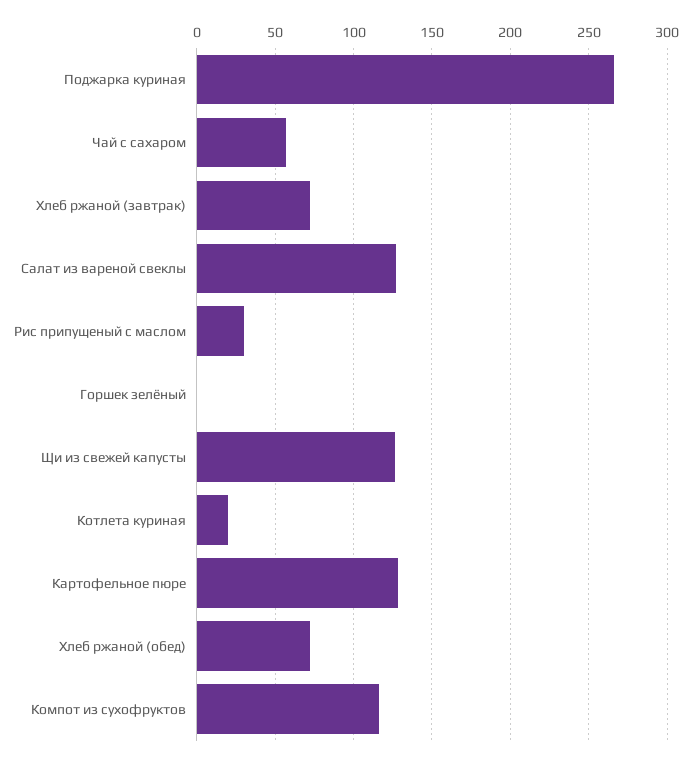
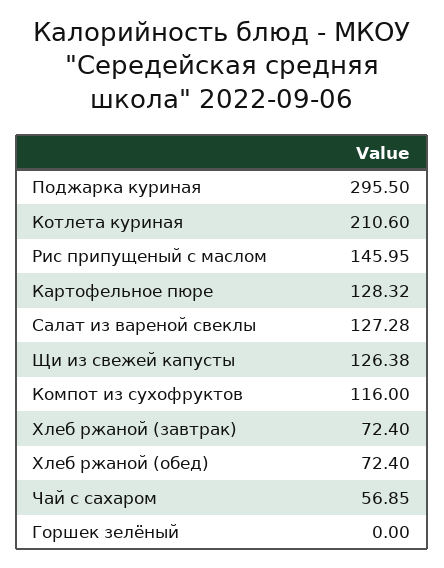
  {
-   "Поджарка куриная": 265,
+   "Поджарка куриная": 295.5,
    "Чай с сахаром": 56.85,
    "Хлеб ржаной (завтрак)": 72.4,
    "Салат из вареной свеклы": 127.28,
-   "Рис припущеный с маслом": 30,
+   "Рис припущеный с маслом": 145.95,
    "Горшек зелёный": 0,
    "Щи из свежей капусты": 126.38,
-   "Котлета куриная": 20,
+   "Котлета куриная": 210.6,
    "Картофельное пюре": 128.32,
    "Хлеб ржаной (обед)": 72.4,
    "Компот из сухофруктов": 116
  }

